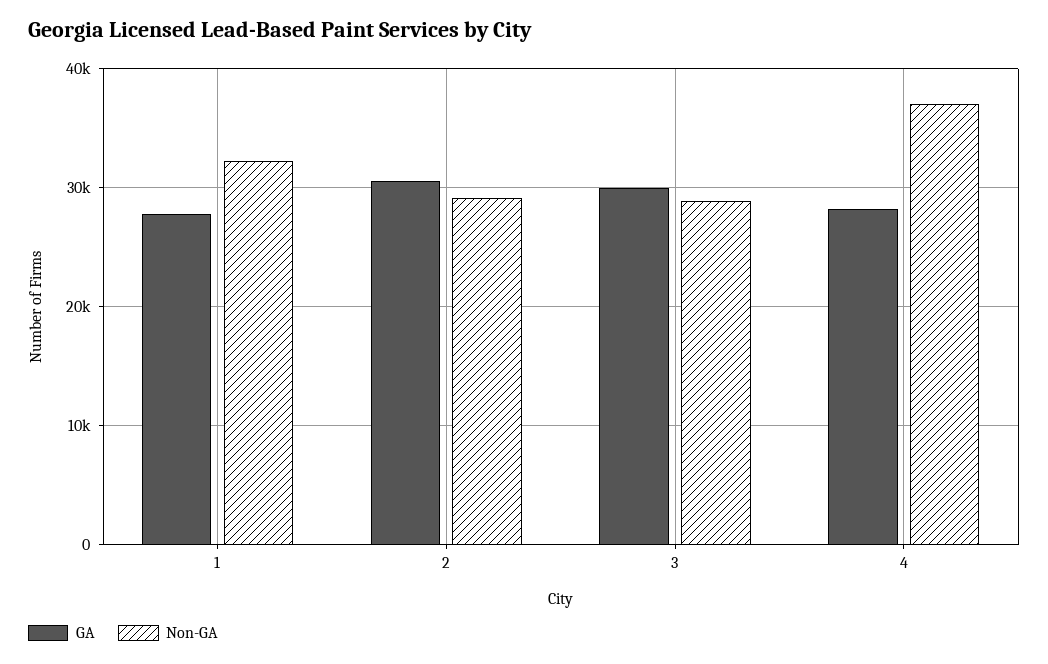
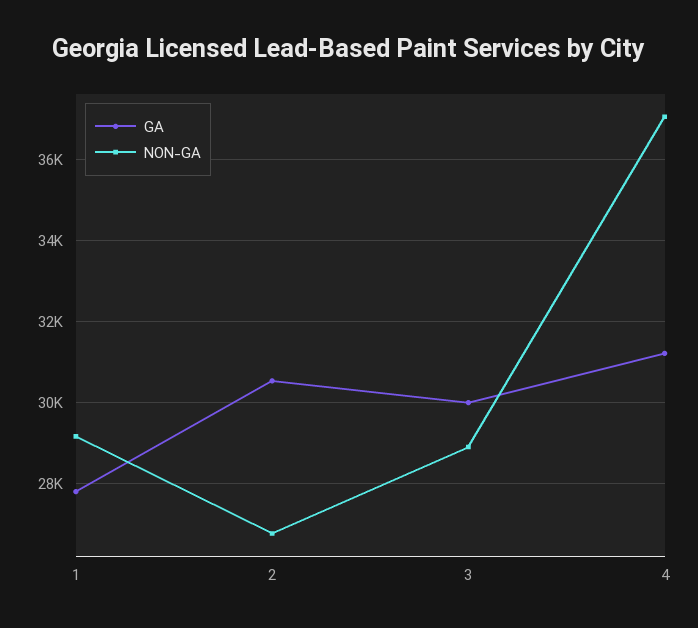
  {
    "GA": {
      "1": 27800,
      "2": 30600,
      "3": 30000,
-     "4": 28000
+     "4": 31200
    },
    "Non-GA": {
-     "1": 32000,
+     "1": 29200,
-     "2": 29000,
+     "2": 26800,
      "3": 29000,
      "4": 37000
    }
  }

